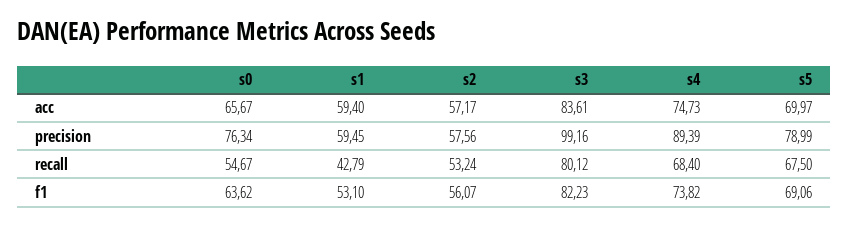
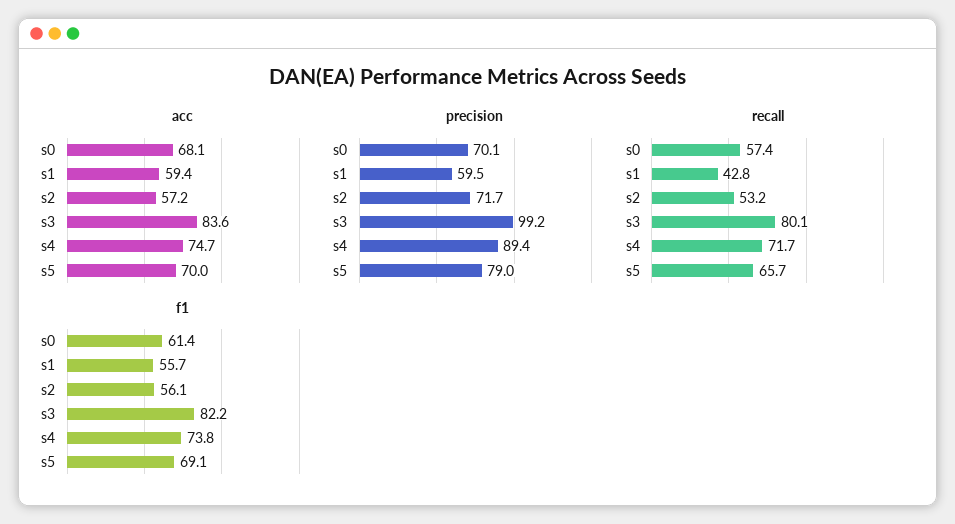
  {
    "acc": {
-     "s0": 65.67,
+     "s0": 68.1,
      "s1": 59.4,
      "s2": 57.17,
      "s3": 83.61,
      "s4": 74.73,
      "s5": 69.97
    },
    "precision": {
-     "s0": 76.34,
+     "s0": 70.1,
      "s1": 59.45,
-     "s2": 57.56,
+     "s2": 71.7,
      "s3": 99.16,
      "s4": 89.39,
      "s5": 78.99
    },
    "recall": {
-     "s0": 54.67,
+     "s0": 57.4,
      "s1": 42.79,
      "s2": 53.24,
      "s3": 80.12,
-     "s4": 68.4,
+     "s4": 71.7,
-     "s5": 67.5
+     "s5": 65.7
    },
    "f1": {
-     "s0": 63.62,
+     "s0": 61.4,
-     "s1": 53.1,
+     "s1": 55.7,
      "s2": 56.07,
      "s3": 82.23,
      "s4": 73.82,
      "s5": 69.06
    }
  }

